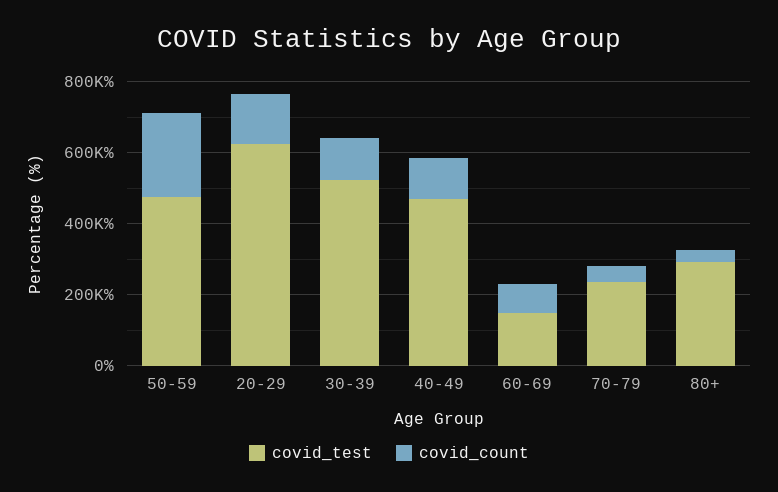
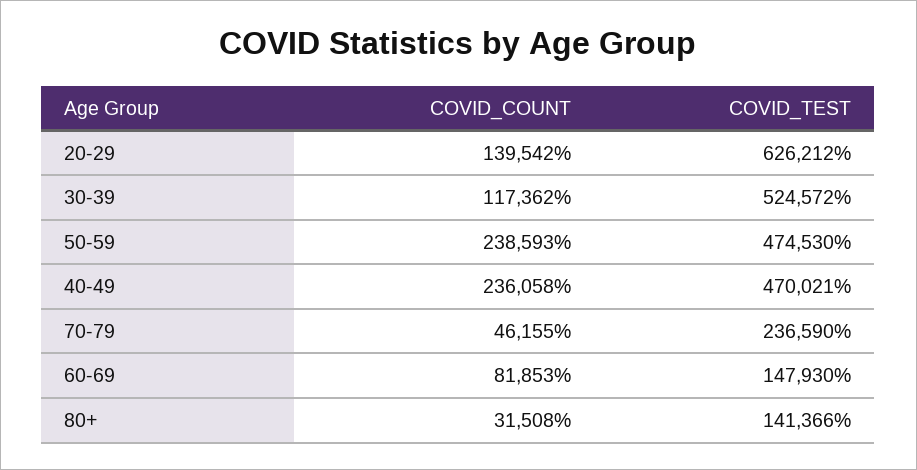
  {
    "covid_test": {
      "50-59": 474530,
      "20-29": 626212,
      "30-39": 524572,
      "40-49": 470021,
      "60-69": 147930,
      "70-79": 236590,
-     "80+": 300000
+     "80+": 141366
    },
    "covid_count": {
      "50-59": 238593,
      "20-29": 139542,
      "30-39": 117362,
-     "40-49": 100000,
+     "40-49": 236058,
      "60-69": 81853,
      "70-79": 46155,
      "80+": 31508
    }
  }

